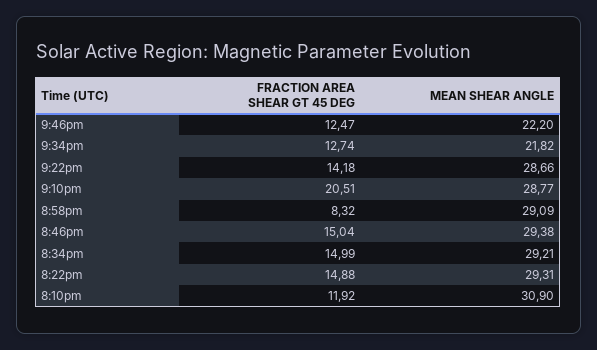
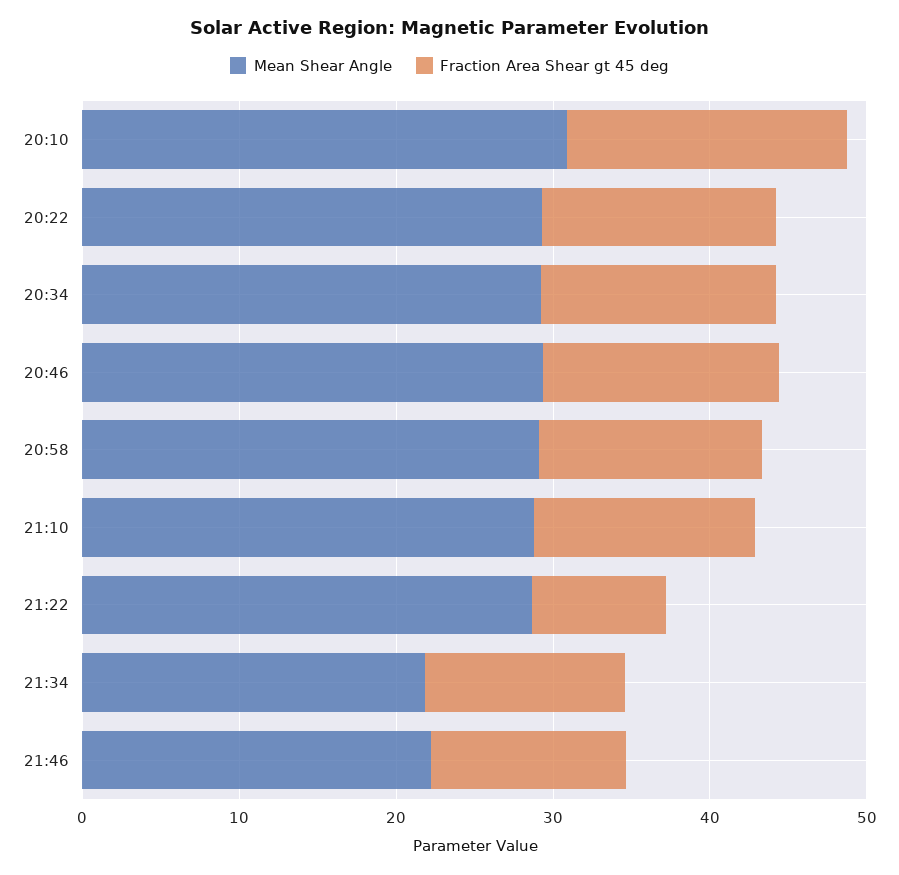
  {
    "FRACTION AREA SHEAR GT 45 DEG": {
      "9:46pm": 12.47,
      "9:34pm": 12.74,
-     "9:22pm": 14.18,
+     "9:22pm": 8,
-     "9:10pm": 20.51,
+     "9:10pm": 14,
-     "8:58pm": 8.32,
+     "8:58pm": 14,
      "8:46pm": 15.04,
      "8:34pm": 14.99,
      "8:22pm": 14.88,
-     "8:10pm": 11.92
+     "8:10pm": 18
    },
    "MEAN SHEAR ANGLE": {
      "9:46pm": 22.2,
      "9:34pm": 21.82,
      "9:22pm": 28.66,
      "9:10pm": 28.77,
      "8:58pm": 29.09,
      "8:46pm": 29.38,
      "8:34pm": 29.21,
      "8:22pm": 29.31,
      "8:10pm": 30.9
    }
  }

